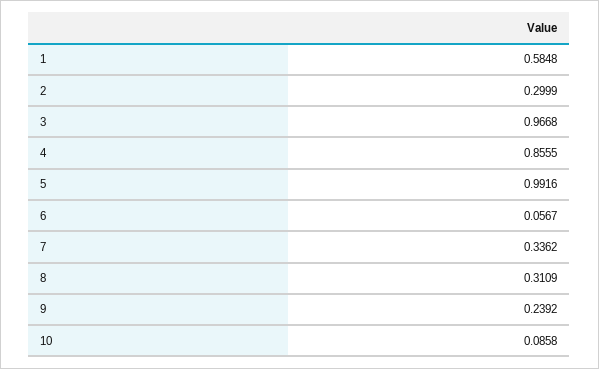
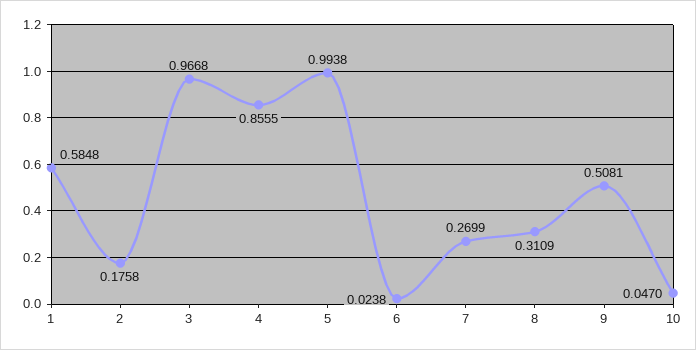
  {
    "1": 0.5848,
-   "2": 0.2999,
+   "2": 0.1758,
    "3": 0.9668,
    "4": 0.8555,
-   "5": 0.9916,
+   "5": 0.9938,
-   "6": 0.0567,
+   "6": 0.0238,
-   "7": 0.3362,
+   "7": 0.2699,
    "8": 0.3109,
-   "9": 0.2392,
+   "9": 0.5081,
-   "10": 0.0858
+   "10": 0.047
  }

